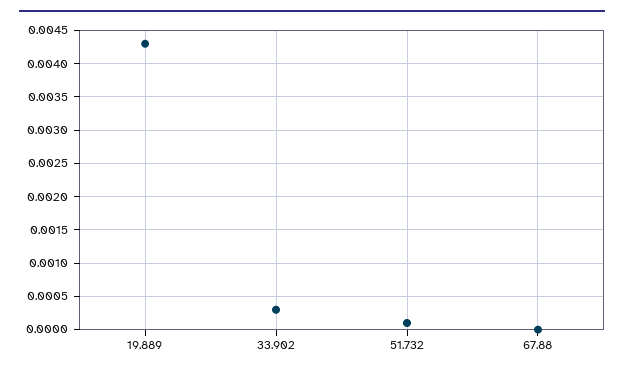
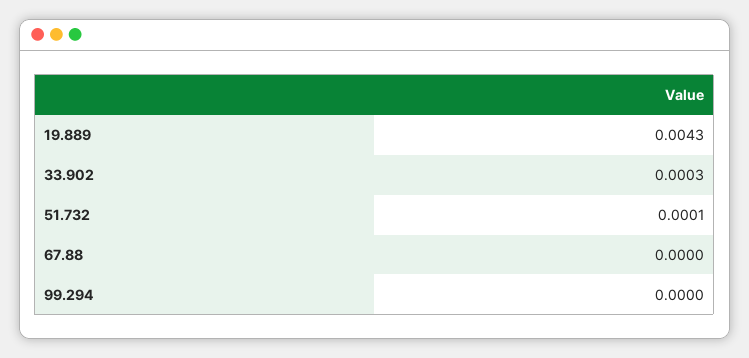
  {
    "19.889": 0.0043,
    "33.902": 0.0003,
    "51.732": 0.0001,
-   "67.88": 0
+   "67.88": 0,
+   "99.294": 0
  }

